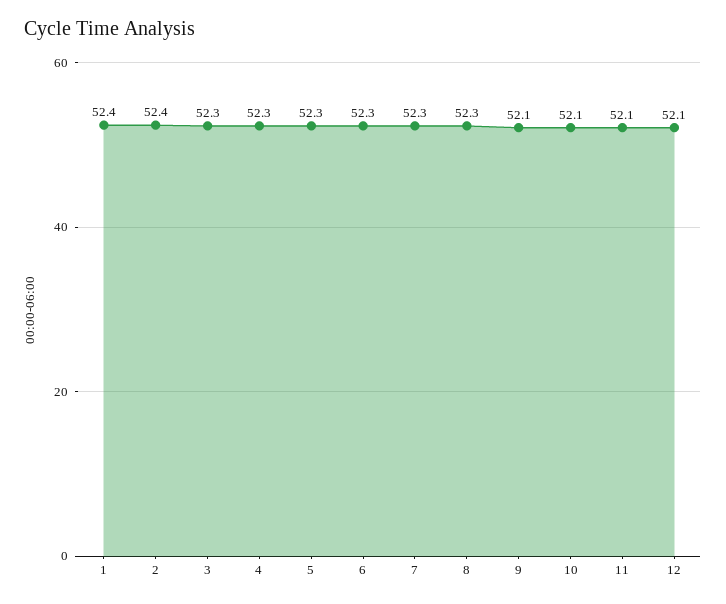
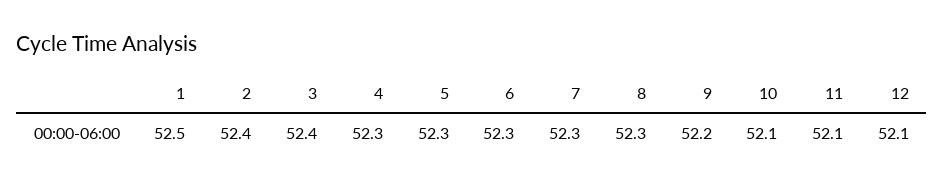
  {
-   "1": 52.4,
+   "1": 52.5,
    "2": 52.4,
-   "3": 52.3,
+   "3": 52.4,
    "4": 52.3,
    "5": 52.3,
    "6": 52.3,
    "7": 52.3,
    "8": 52.3,
-   "9": 52.1,
+   "9": 52.2,
    "10": 52.1,
    "11": 52.1,
    "12": 52.1
  }

